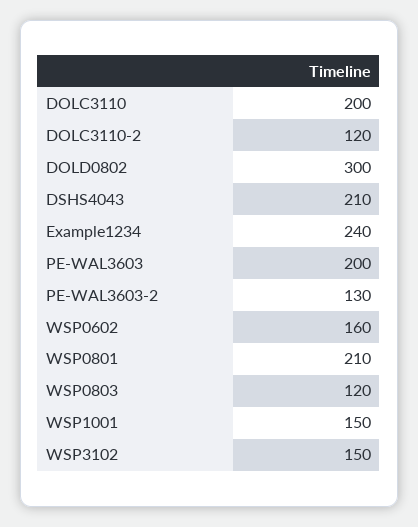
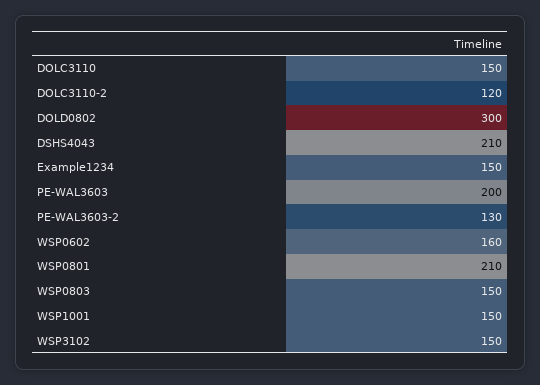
  {
-   "DOLC3110": 200,
+   "DOLC3110": 150,
    "DOLC3110-2": 120,
    "DOLD0802": 300,
    "DSHS4043": 210,
-   "Example1234": 240,
+   "Example1234": 150,
    "PE-WAL3603": 200,
    "PE-WAL3603-2": 130,
    "WSP0602": 160,
    "WSP0801": 210,
-   "WSP0803": 120,
+   "WSP0803": 150,
    "WSP1001": 150,
    "WSP3102": 150
  }

